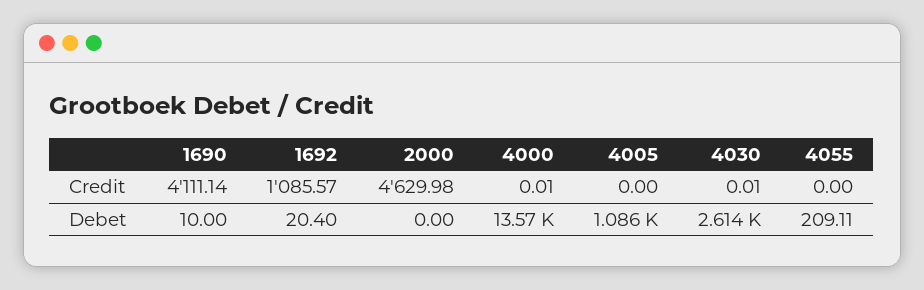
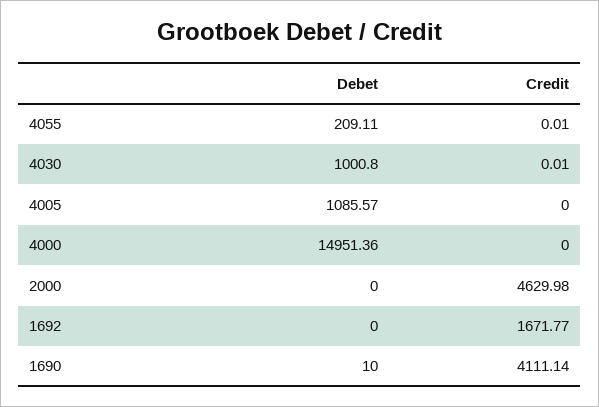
  {
    "1690": {
      "Credit": 4111.14,
      "Debet": 10
    },
    "1692": {
-     "Credit": 1085.57,
+     "Credit": 1671.77,
-     "Debet": 20.4
+     "Debet": 0
    },
    "2000": {
      "Credit": 4629.98,
      "Debet": 0
    },
    "4000": {
-     "Credit": 0.01,
+     "Credit": 0,
-     "Debet": 13570
+     "Debet": 14951.36
    },
    "4005": {
      "Credit": 0,
      "Debet": 1085.57
    },
    "4030": {
      "Credit": 0.01,
-     "Debet": 2614
+     "Debet": 1000.8
    },
    "4055": {
-     "Credit": 0,
+     "Credit": 0.01,
      "Debet": 209.11
    }
  }

